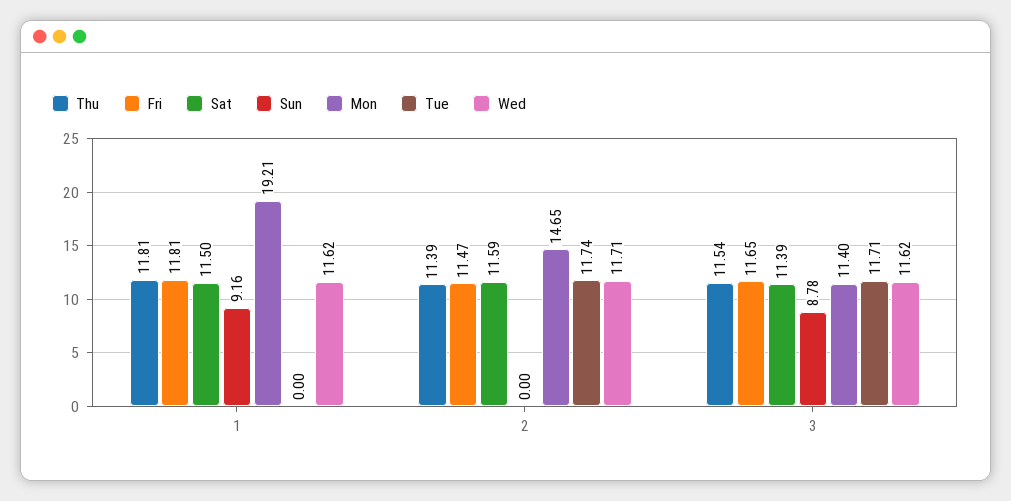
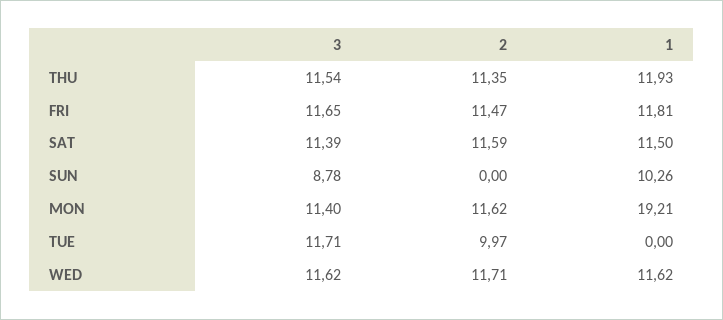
  {
    "Thu": {
-     "1": 11.81,
+     "1": 11.93,
-     "2": 11.39,
+     "2": 11.35,
      "3": 11.54
    },
    "Fri": {
      "1": 11.81,
      "2": 11.47,
      "3": 11.65
    },
    "Sat": {
      "1": 11.5,
      "2": 11.59,
      "3": 11.39
    },
    "Sun": {
-     "1": 9.16,
+     "1": 10.26,
      "2": 0,
      "3": 8.78
    },
    "Mon": {
      "1": 19.21,
-     "2": 14.65,
+     "2": 11.62,
      "3": 11.4
    },
    "Tue": {
      "1": 0,
-     "2": 11.74,
+     "2": 9.97,
      "3": 11.71
    },
    "Wed": {
      "1": 11.62,
      "2": 11.71,
      "3": 11.62
    }
  }

